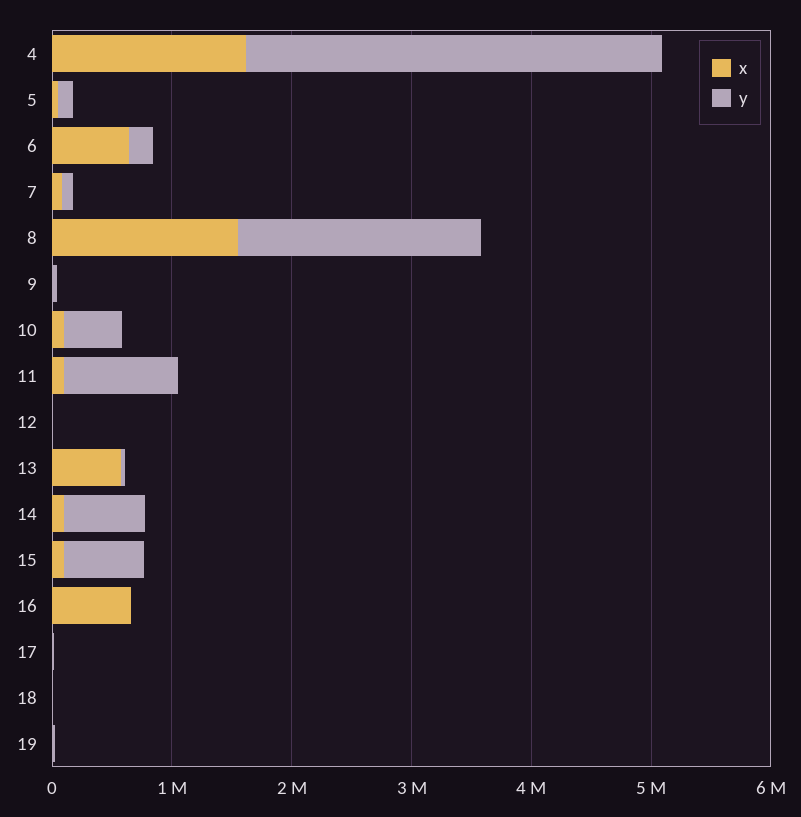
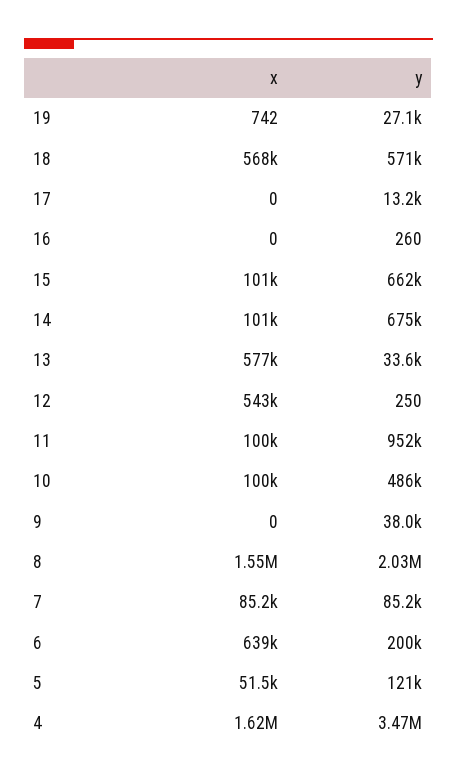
  {
    "x": {
      "4": 1620000,
      "5": 51500,
      "6": 639000,
      "7": 85200,
      "8": 1550000,
      "9": 0,
      "10": 100000,
      "11": 100000,
-     "12": 0,
+     "12": 543000,
      "13": 577000,
      "14": 101000,
      "15": 101000,
-     "16": 600000,
+     "16": 0,
      "17": 0,
-     "18": 0,
+     "18": 568000,
      "19": 742
    },
    "y": {
      "4": 3470000,
      "5": 121000,
      "6": 200000,
      "7": 85200,
      "8": 2030000,
      "9": 38000,
      "10": 486000,
      "11": 952000,
      "12": 250,
      "13": 33600,
      "14": 675000,
      "15": 662000,
      "16": 260,
      "17": 13200,
-     "18": 0,
+     "18": 571000,
      "19": 27100
    }
  }

